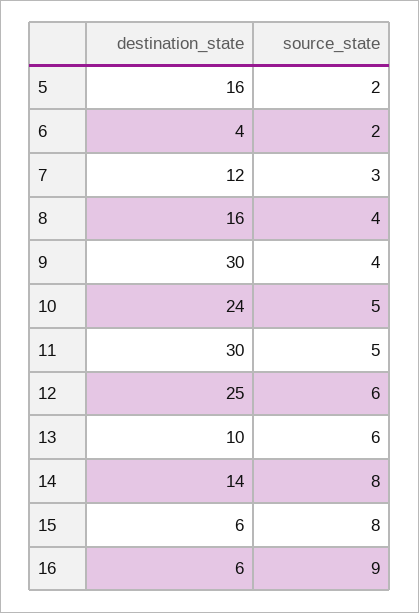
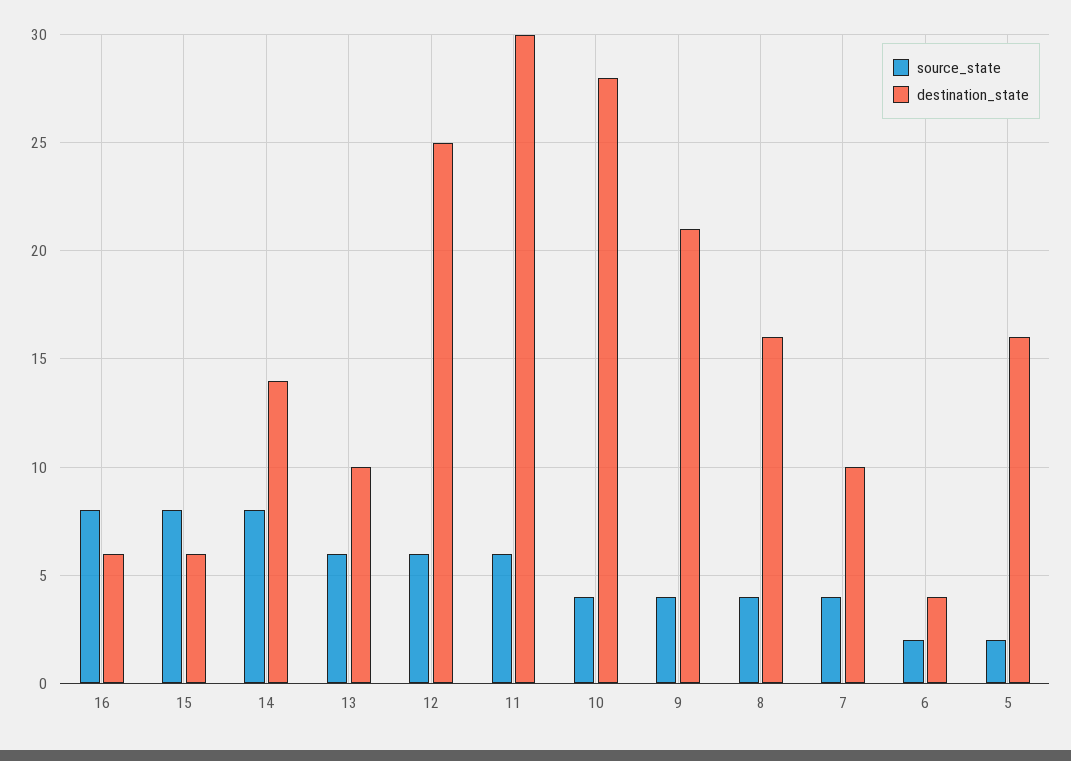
  {
    "destination_state": {
      "5": 16,
      "6": 4,
-     "7": 12,
+     "7": 10,
      "8": 16,
-     "9": 30,
+     "9": 21,
-     "10": 24,
+     "10": 28,
      "11": 30,
      "12": 25,
      "13": 10,
      "14": 14,
      "15": 6,
      "16": 6
    },
    "source_state": {
      "5": 2,
      "6": 2,
-     "7": 3,
+     "7": 4,
      "8": 4,
      "9": 4,
-     "10": 5,
+     "10": 4,
-     "11": 5,
+     "11": 6,
      "12": 6,
      "13": 6,
      "14": 8,
      "15": 8,
-     "16": 9
+     "16": 8
    }
  }

